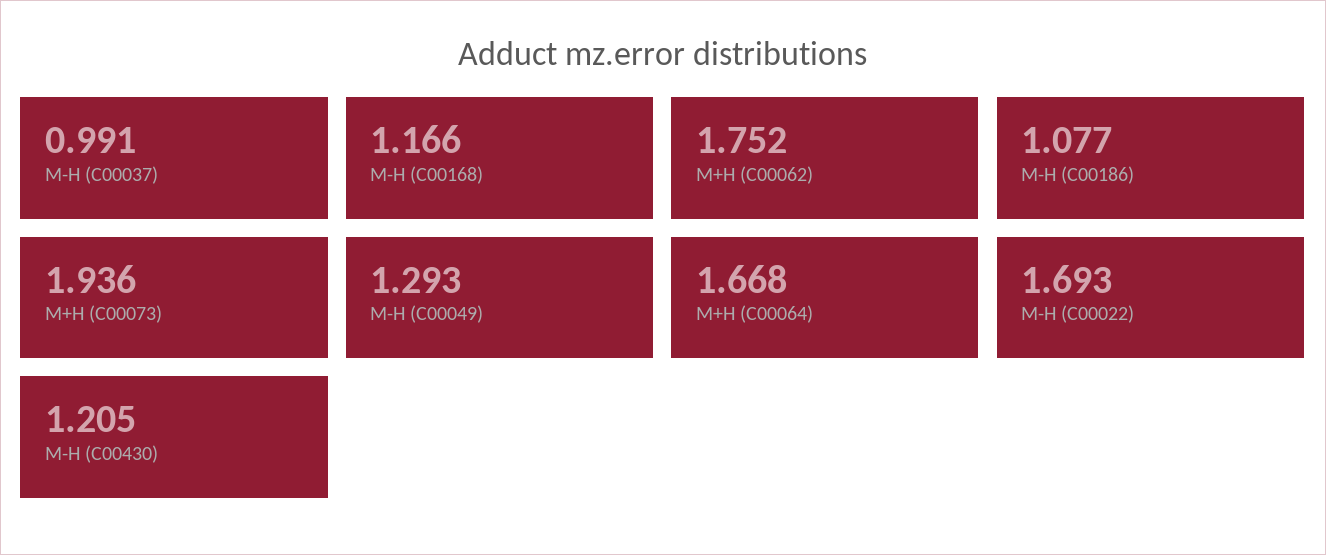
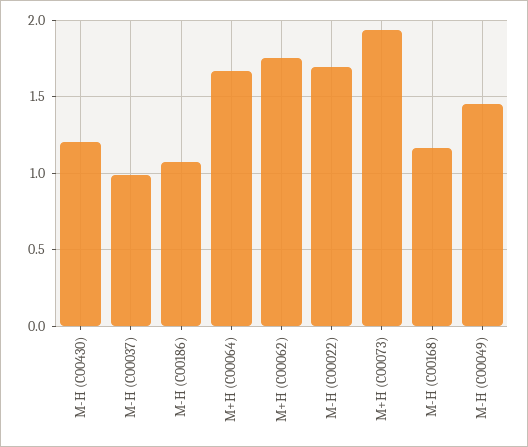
  {
    "M-H (C00037)": 0.991,
    "M-H (C00168)": 1.166,
    "M+H (C00062)": 1.752,
    "M-H (C00186)": 1.077,
    "M+H (C00073)": 1.936,
-   "M-H (C00049)": 1.293,
+   "M-H (C00049)": 1.45,
    "M+H (C00064)": 1.668,
    "M-H (C00022)": 1.693,
    "M-H (C00430)": 1.205
  }

